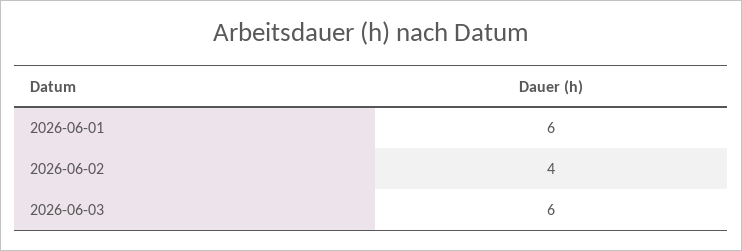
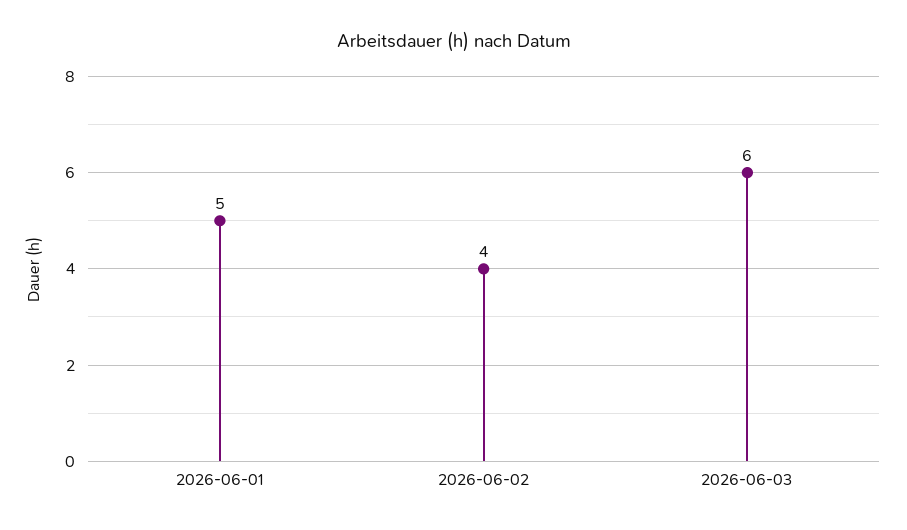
  {
-   "2026-06-01": 6,
+   "2026-06-01": 5,
    "2026-06-02": 4,
    "2026-06-03": 6
  }

